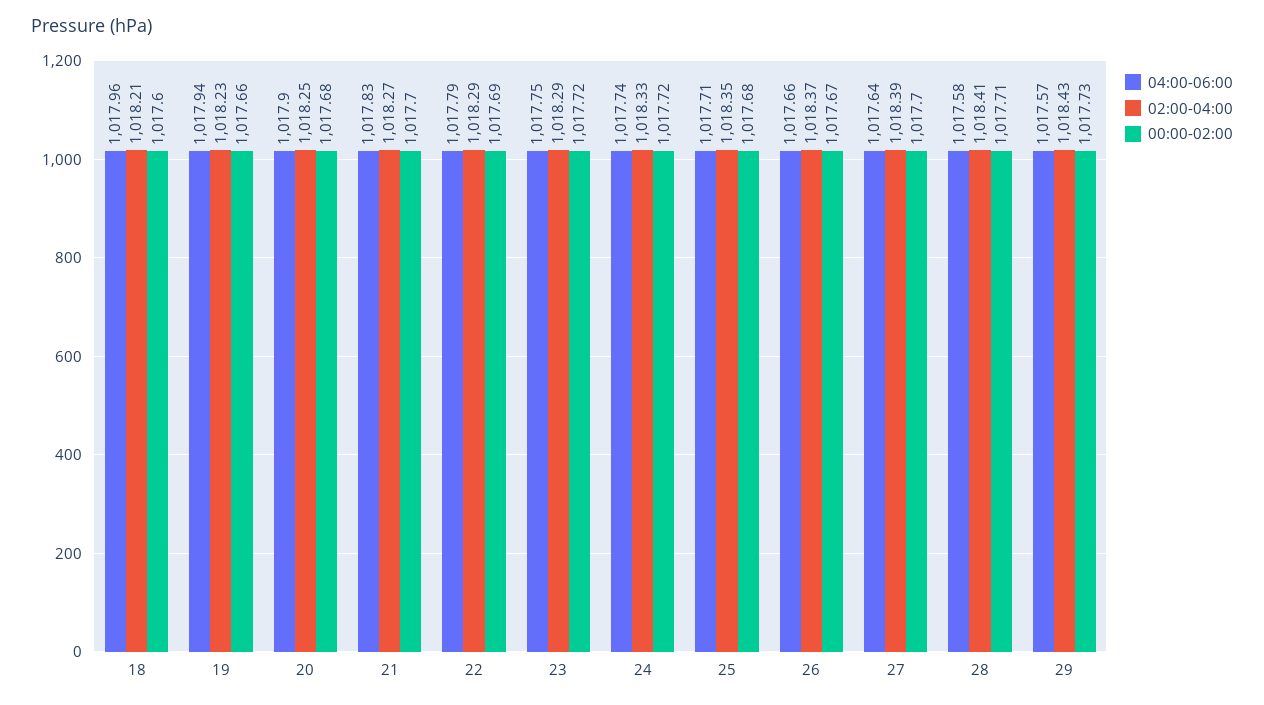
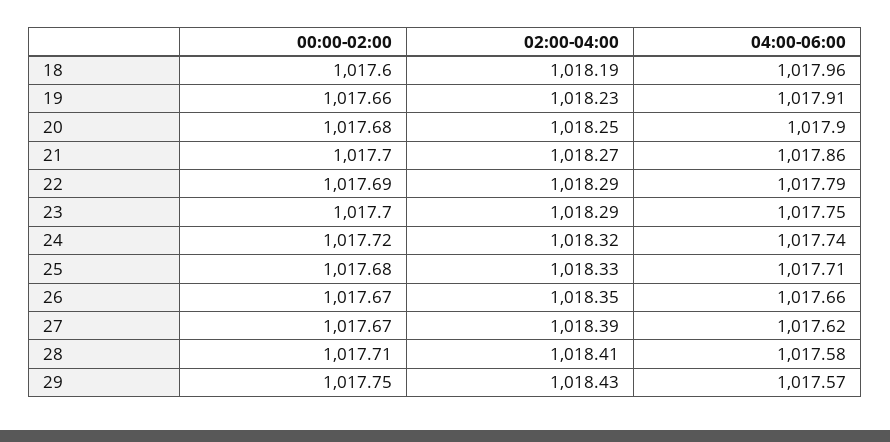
  {
    "04:00-06:00": {
      "18": 1017.96,
-     "19": 1017.94,
+     "19": 1017.91,
      "20": 1017.9,
-     "21": 1017.83,
+     "21": 1017.86,
      "22": 1017.79,
      "23": 1017.75,
      "24": 1017.74,
      "25": 1017.71,
      "26": 1017.66,
-     "27": 1017.64,
+     "27": 1017.62,
      "28": 1017.58,
      "29": 1017.57
    },
    "02:00-04:00": {
-     "18": 1018.21,
+     "18": 1018.19,
      "19": 1018.23,
      "20": 1018.25,
      "21": 1018.27,
      "22": 1018.29,
      "23": 1018.29,
-     "24": 1018.33,
+     "24": 1018.32,
-     "25": 1018.35,
+     "25": 1018.33,
-     "26": 1018.37,
+     "26": 1018.35,
      "27": 1018.39,
      "28": 1018.41,
      "29": 1018.43
    },
    "00:00-02:00": {
      "18": 1017.6,
      "19": 1017.66,
      "20": 1017.68,
      "21": 1017.7,
      "22": 1017.69,
-     "23": 1017.72,
+     "23": 1017.7,
      "24": 1017.72,
      "25": 1017.68,
      "26": 1017.67,
-     "27": 1017.7,
+     "27": 1017.67,
      "28": 1017.71,
-     "29": 1017.73
+     "29": 1017.75
    }
  }

